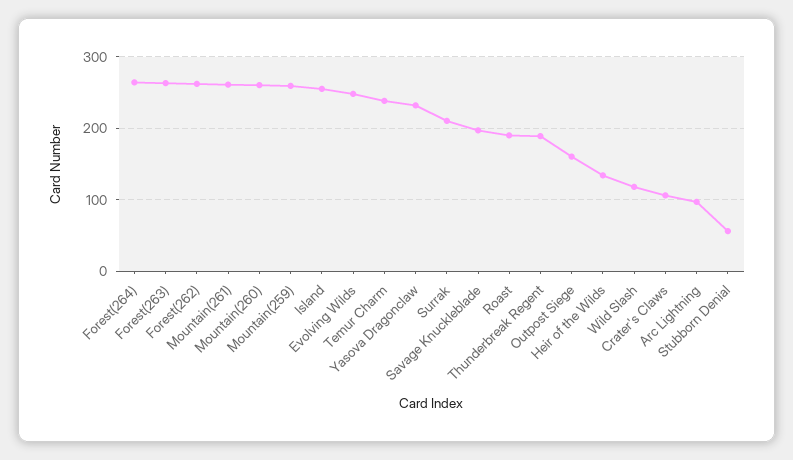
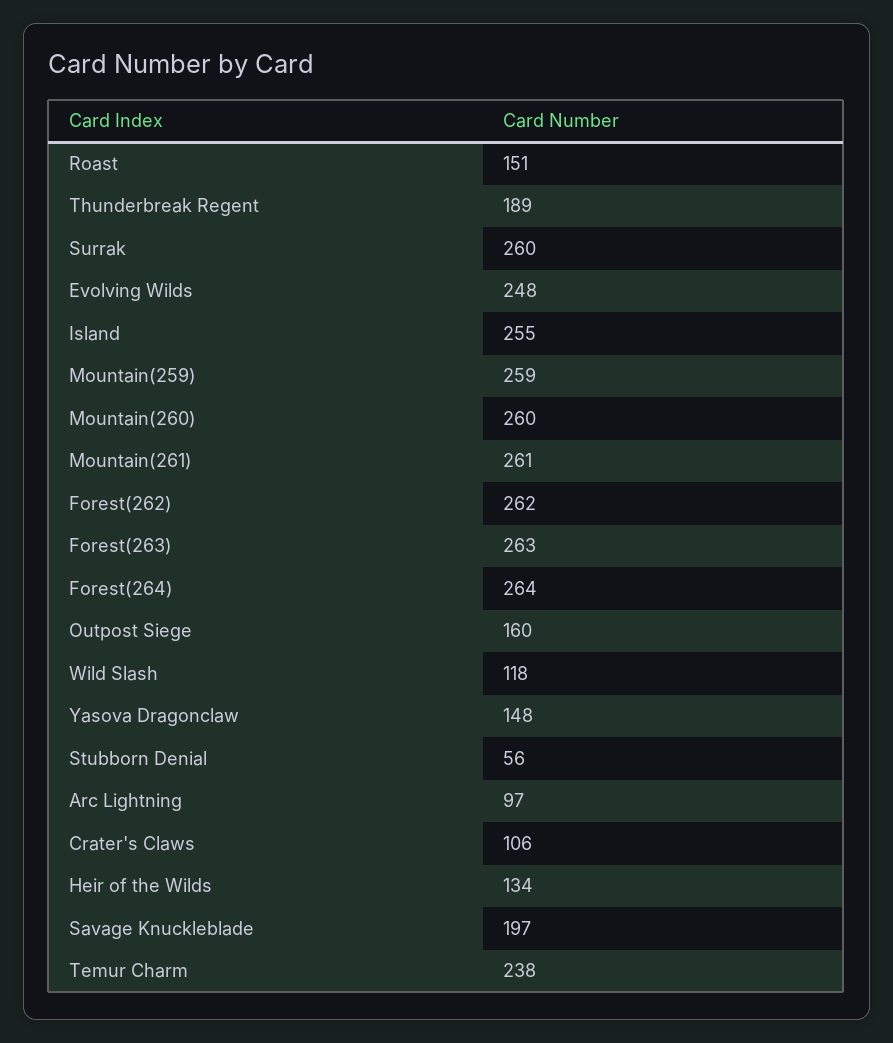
  {
    "Forest(264)": 264,
    "Forest(263)": 263,
    "Forest(262)": 262,
    "Mountain(261)": 261,
    "Mountain(260)": 260,
    "Mountain(259)": 259,
    "Island": 255,
    "Evolving Wilds": 248,
    "Temur Charm": 238,
-   "Yasova Dragonclaw": 230,
+   "Yasova Dragonclaw": 148,
-   "Surrak": 210,
+   "Surrak": 260,
    "Savage Knuckleblade": 197,
-   "Roast": 190,
+   "Roast": 151,
    "Thunderbreak Regent": 189,
    "Outpost Siege": 160,
    "Heir of the Wilds": 134,
    "Wild Slash": 118,
    "Crater's Claws": 106,
    "Arc Lightning": 97,
    "Stubborn Denial": 56
  }

